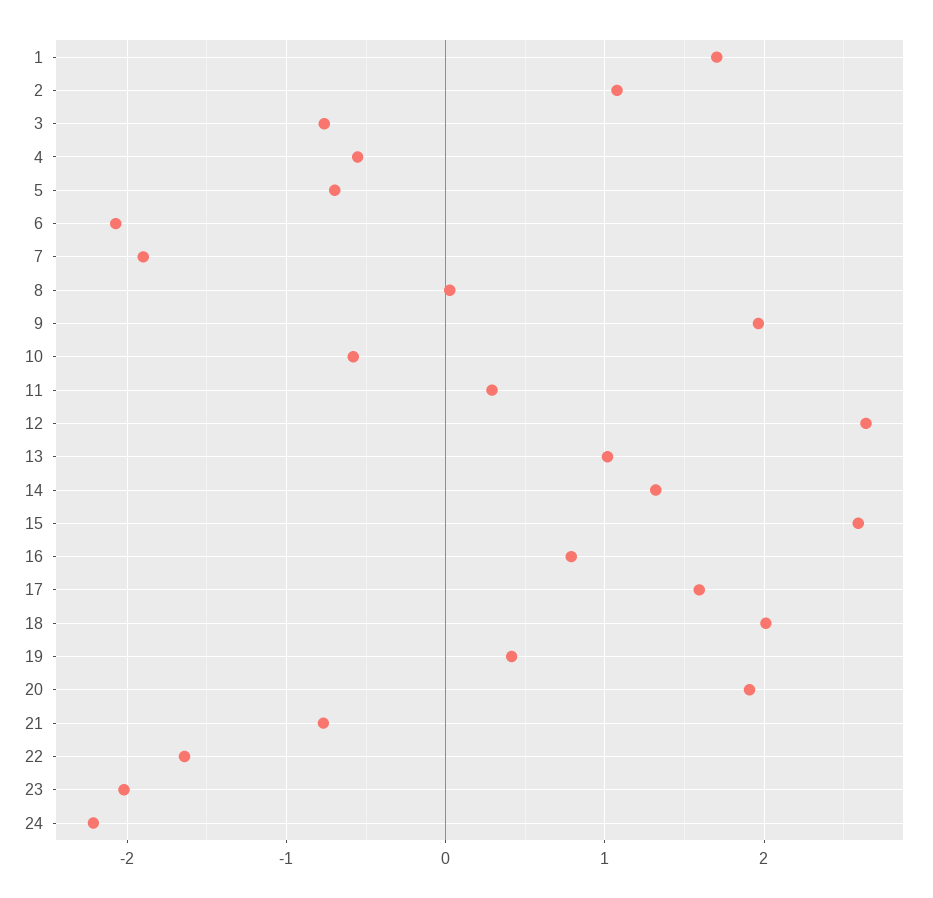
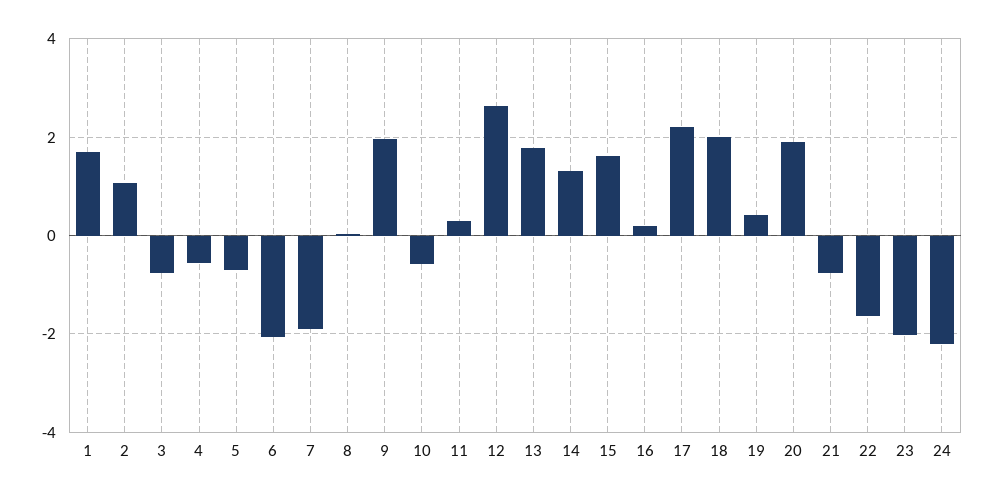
  {
    "1": 1.7,
    "2": 1.1,
    "3": -0.8,
    "4": -0.6,
    "5": -0.7,
    "6": -2.1,
    "7": -1.9,
    "8": 0,
    "9": 2,
    "10": -0.6,
    "11": 0.3,
    "12": 2.6,
-   "13": 1,
+   "13": 1.8,
    "14": 1.3,
-   "15": 2.6,
+   "15": 1.6,
-   "16": 0.8,
+   "16": 0.2,
-   "17": 1.6,
+   "17": 2.2,
    "18": 2,
    "19": 0.4,
    "20": 1.9,
    "21": -0.8,
    "22": -1.6,
    "23": -2,
    "24": -2.2
  }

